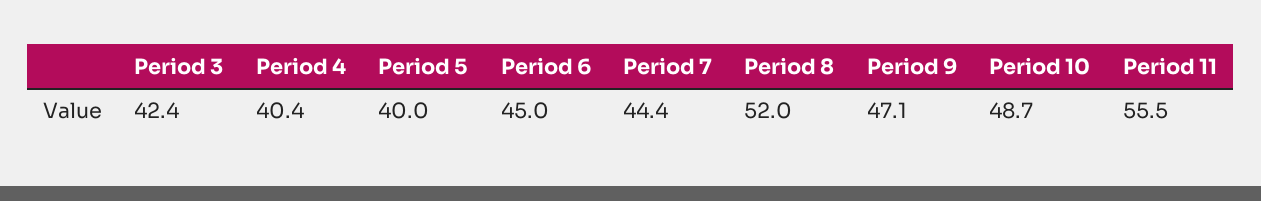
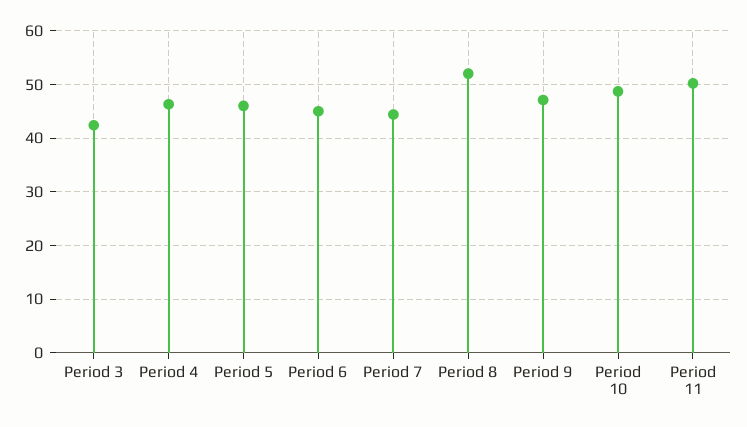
  {
    "Period 3": 42.4,
-   "Period 4": 40.4,
+   "Period 4": 46,
-   "Period 5": 40,
+   "Period 5": 46,
    "Period 6": 45,
    "Period 7": 44.4,
    "Period 8": 52,
    "Period 9": 47.1,
    "Period 10": 48.7,
-   "Period 11": 55.5
+   "Period 11": 50
  }

